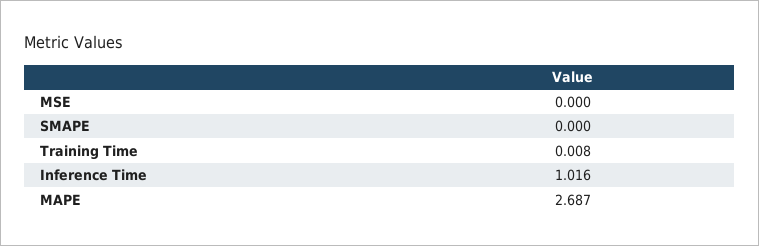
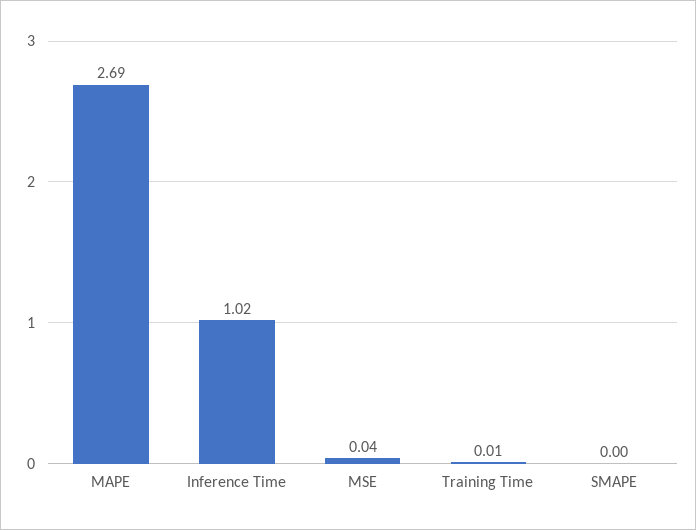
  {
-   "MSE": 0,
+   "MSE": 0.04,
    "SMAPE": 0,
    "Training Time": 0.008,
    "Inference Time": 1.016,
    "MAPE": 2.687
  }

